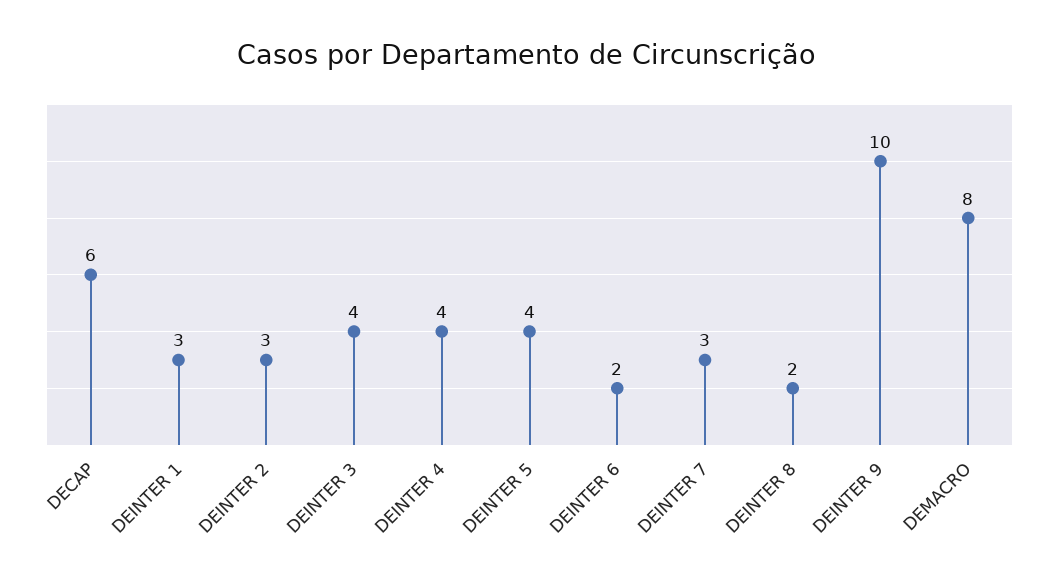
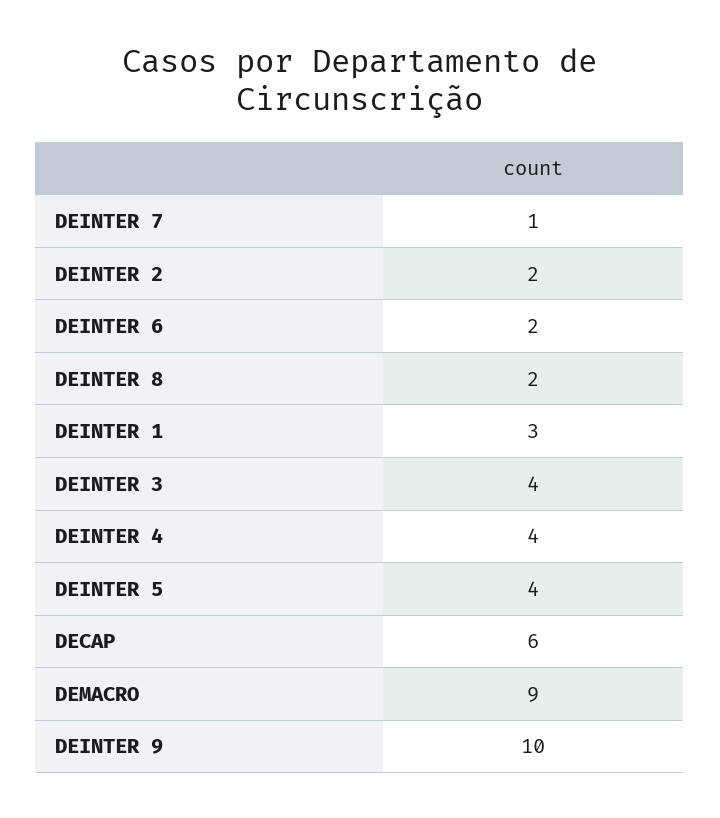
  {
    "DECAP": 6,
    "DEINTER 1": 3,
-   "DEINTER 2": 3,
+   "DEINTER 2": 2,
    "DEINTER 3": 4,
    "DEINTER 4": 4,
    "DEINTER 5": 4,
    "DEINTER 6": 2,
-   "DEINTER 7": 3,
+   "DEINTER 7": 1,
    "DEINTER 8": 2,
    "DEINTER 9": 10,
-   "DEMACRO": 8
+   "DEMACRO": 9
  }

